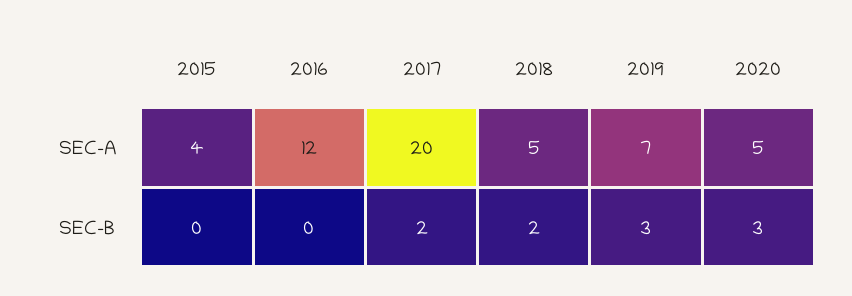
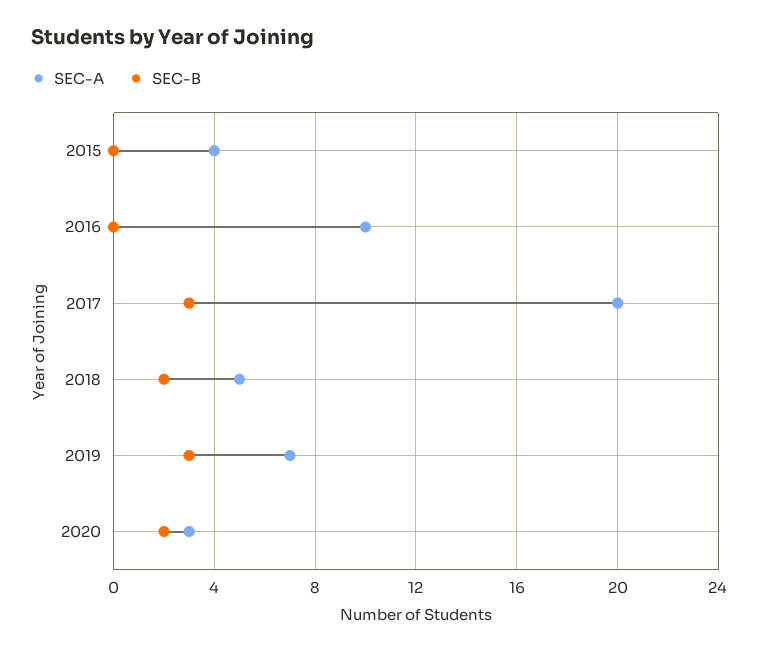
  {
    "SEC-A": {
      "2015": 4,
-     "2016": 12,
+     "2016": 10,
      "2017": 20,
      "2018": 5,
      "2019": 7,
-     "2020": 5
+     "2020": 3
    },
    "SEC-B": {
      "2015": 0,
      "2016": 0,
-     "2017": 2,
+     "2017": 3,
      "2018": 2,
      "2019": 3,
-     "2020": 3
+     "2020": 2
    }
  }

